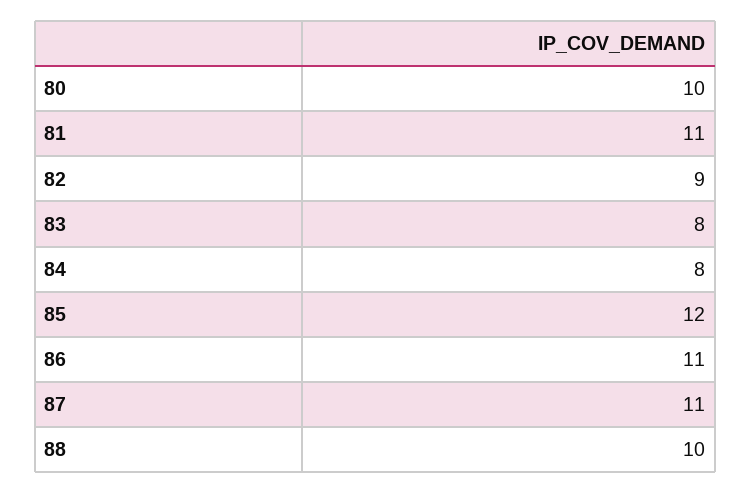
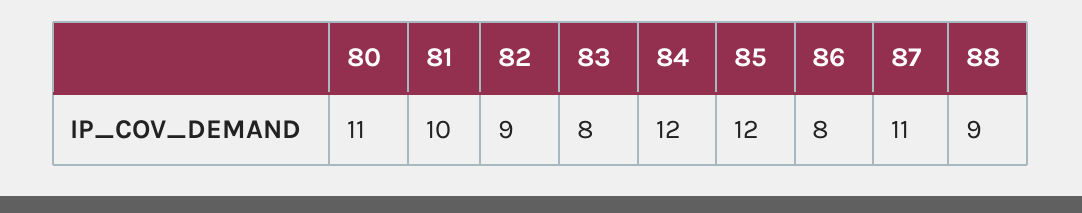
  {
-   "80": 10,
+   "80": 11,
-   "81": 11,
+   "81": 10,
    "82": 9,
    "83": 8,
-   "84": 8,
+   "84": 12,
    "85": 12,
-   "86": 11,
+   "86": 8,
    "87": 11,
-   "88": 10
+   "88": 9
  }

